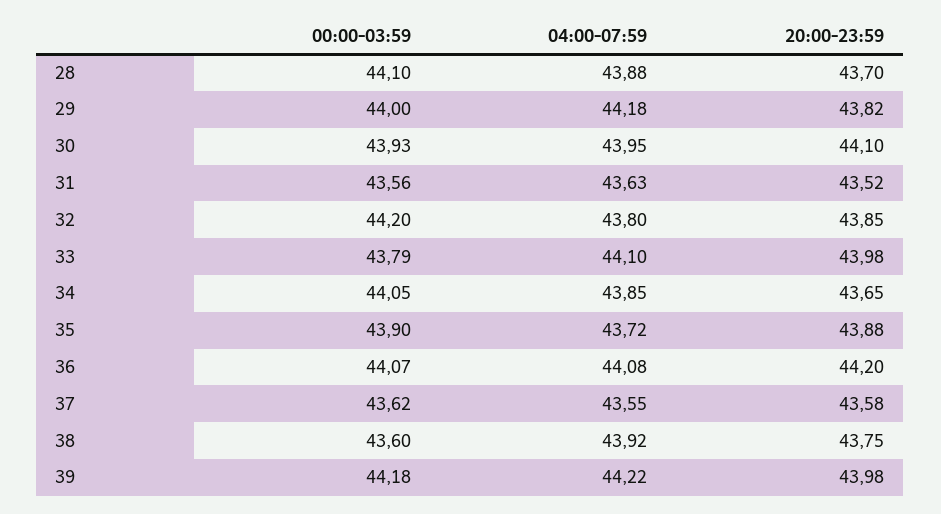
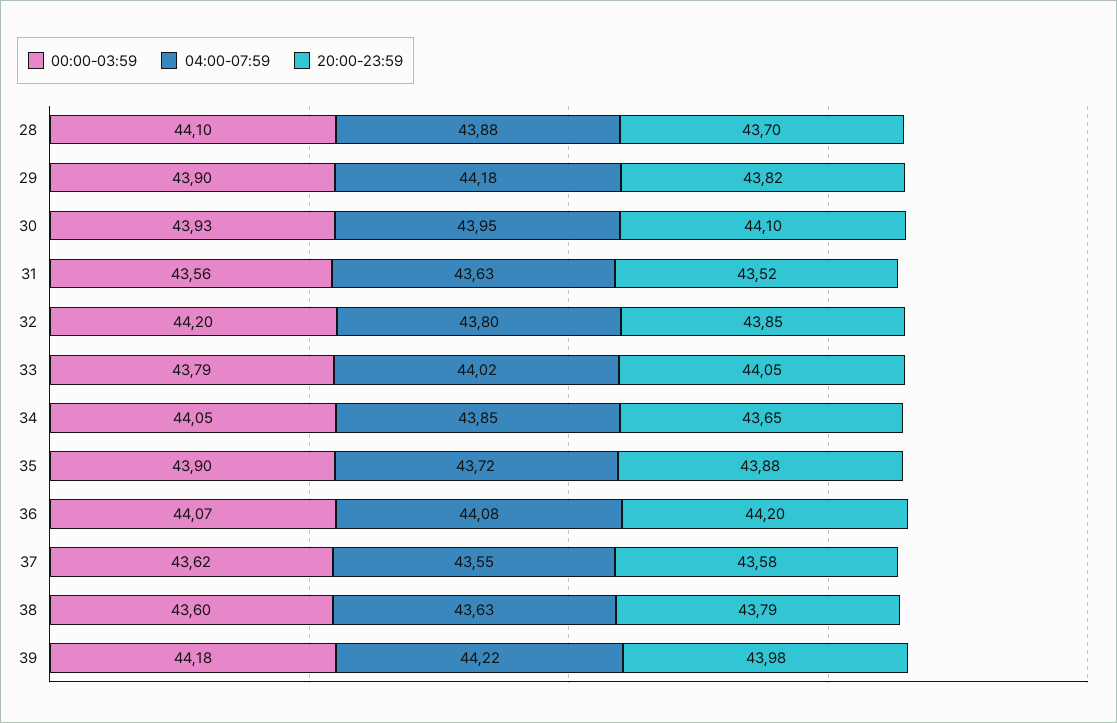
  {
    "00:00-03:59": {
      "28": 44.1,
-     "29": 44,
+     "29": 43.9,
      "30": 43.93,
      "31": 43.56,
      "32": 44.2,
      "33": 43.79,
      "34": 44.05,
      "35": 43.9,
      "36": 44.07,
      "37": 43.62,
      "38": 43.6,
      "39": 44.18
    },
    "04:00-07:59": {
      "28": 43.88,
      "29": 44.18,
      "30": 43.95,
      "31": 43.63,
      "32": 43.8,
-     "33": 44.1,
+     "33": 44.02,
      "34": 43.85,
      "35": 43.72,
      "36": 44.08,
      "37": 43.55,
-     "38": 43.92,
+     "38": 43.63,
      "39": 44.22
    },
    "20:00-23:59": {
      "28": 43.7,
      "29": 43.82,
      "30": 44.1,
      "31": 43.52,
      "32": 43.85,
-     "33": 43.98,
+     "33": 44.05,
      "34": 43.65,
      "35": 43.88,
      "36": 44.2,
      "37": 43.58,
-     "38": 43.75,
+     "38": 43.79,
      "39": 43.98
    }
  }

